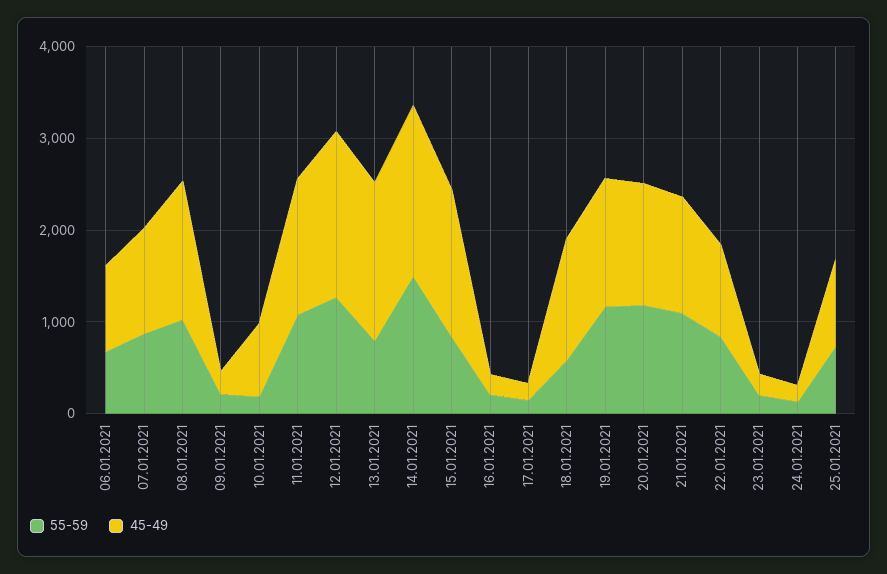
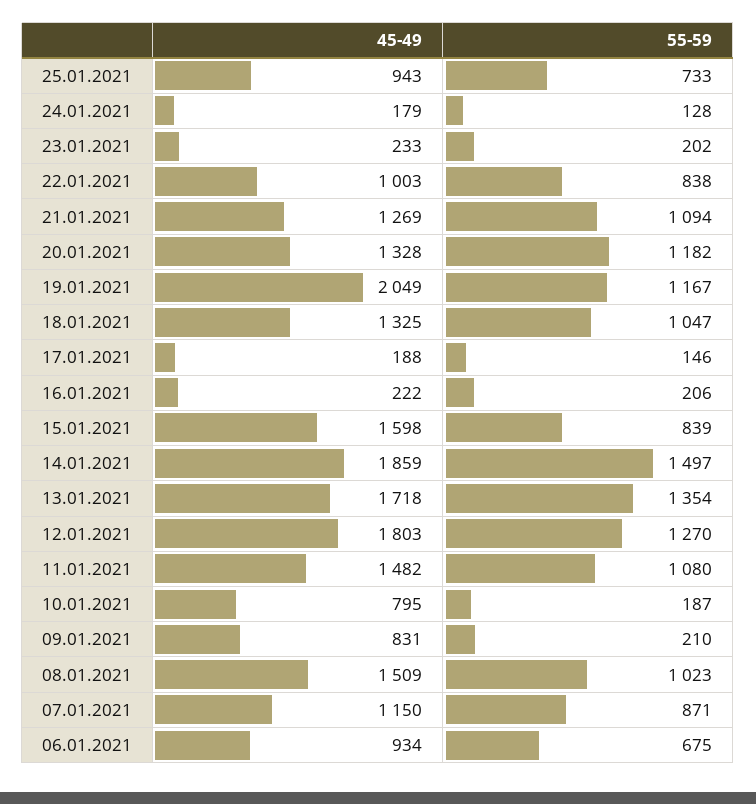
  {
    "55-59": {
      "06.01.2021": 675,
      "07.01.2021": 871,
      "08.01.2021": 1023,
      "09.01.2021": 210,
      "10.01.2021": 187,
      "11.01.2021": 1080,
      "12.01.2021": 1270,
-     "13.01.2021": 800,
+     "13.01.2021": 1354,
      "14.01.2021": 1497,
      "15.01.2021": 839,
      "16.01.2021": 206,
      "17.01.2021": 146,
-     "18.01.2021": 600,
+     "18.01.2021": 1047,
      "19.01.2021": 1167,
      "20.01.2021": 1182,
      "21.01.2021": 1094,
      "22.01.2021": 838,
      "23.01.2021": 202,
      "24.01.2021": 128,
      "25.01.2021": 733
    },
    "45-49": {
      "06.01.2021": 934,
      "07.01.2021": 1150,
      "08.01.2021": 1509,
-     "09.01.2021": 200,
+     "09.01.2021": 831,
      "10.01.2021": 795,
      "11.01.2021": 1482,
      "12.01.2021": 1803,
      "13.01.2021": 1718,
      "14.01.2021": 1859,
      "15.01.2021": 1598,
      "16.01.2021": 222,
      "17.01.2021": 188,
      "18.01.2021": 1325,
-     "19.01.2021": 1400,
+     "19.01.2021": 2049,
      "20.01.2021": 1328,
      "21.01.2021": 1269,
      "22.01.2021": 1003,
      "23.01.2021": 233,
      "24.01.2021": 179,
      "25.01.2021": 943
    }
  }

